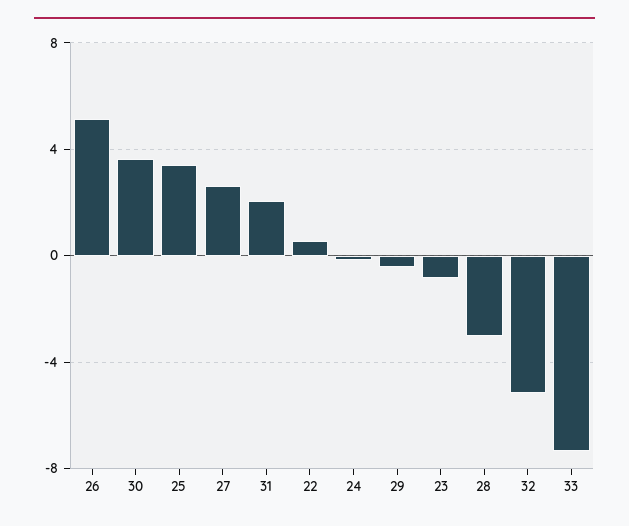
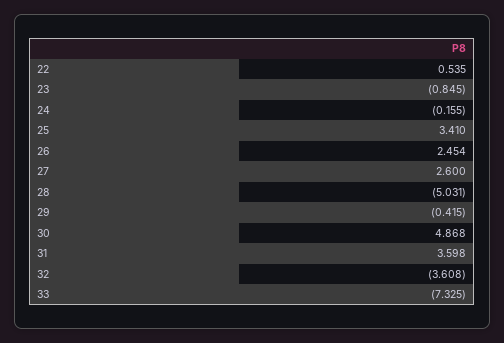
  {
-   "26": 5,
+   "26": 2.454,
-   "30": 3.5,
+   "30": 4.868,
    "25": 3.41,
    "27": 2.6,
-   "31": 2,
+   "31": 3.598,
    "22": 0.535,
    "24": -0.155,
    "29": -0.415,
    "23": -0.845,
-   "28": -3,
+   "28": -5.031,
-   "32": -5,
+   "32": -3.608,
    "33": -7.325
  }

